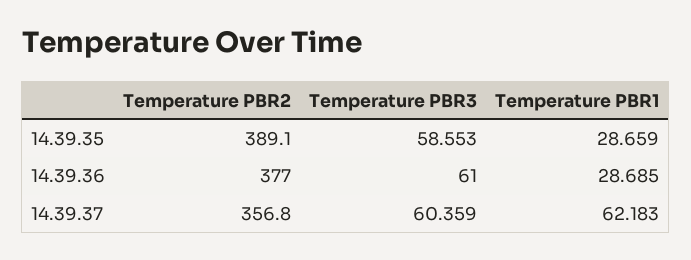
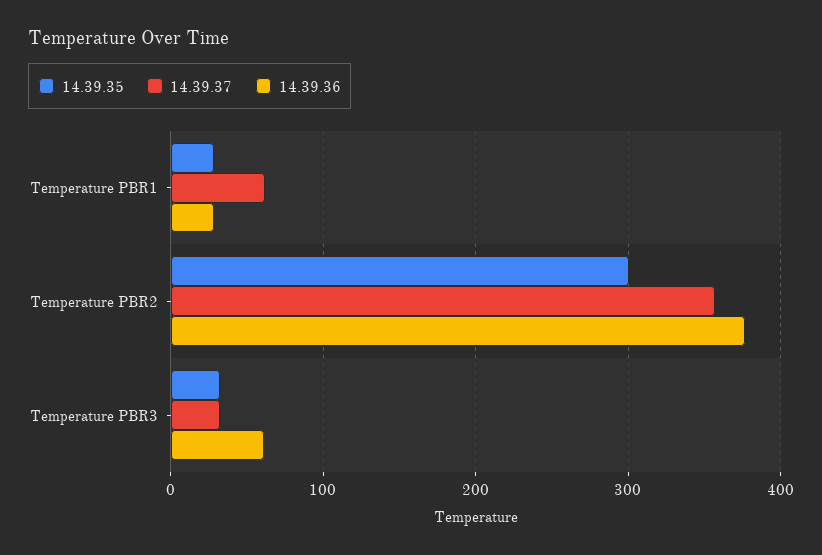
  {
    "14.39.35": {
-     "Temperature PBR2": 389.1,
+     "Temperature PBR2": 300,
-     "Temperature PBR3": 58.553,
+     "Temperature PBR3": 30,
      "Temperature PBR1": 28.659
    },
    "14.39.36": {
      "Temperature PBR2": 377,
      "Temperature PBR3": 61,
      "Temperature PBR1": 28.685
    },
    "14.39.37": {
      "Temperature PBR2": 356.8,
-     "Temperature PBR3": 60.359,
+     "Temperature PBR3": 30,
      "Temperature PBR1": 62.183
    }
  }

